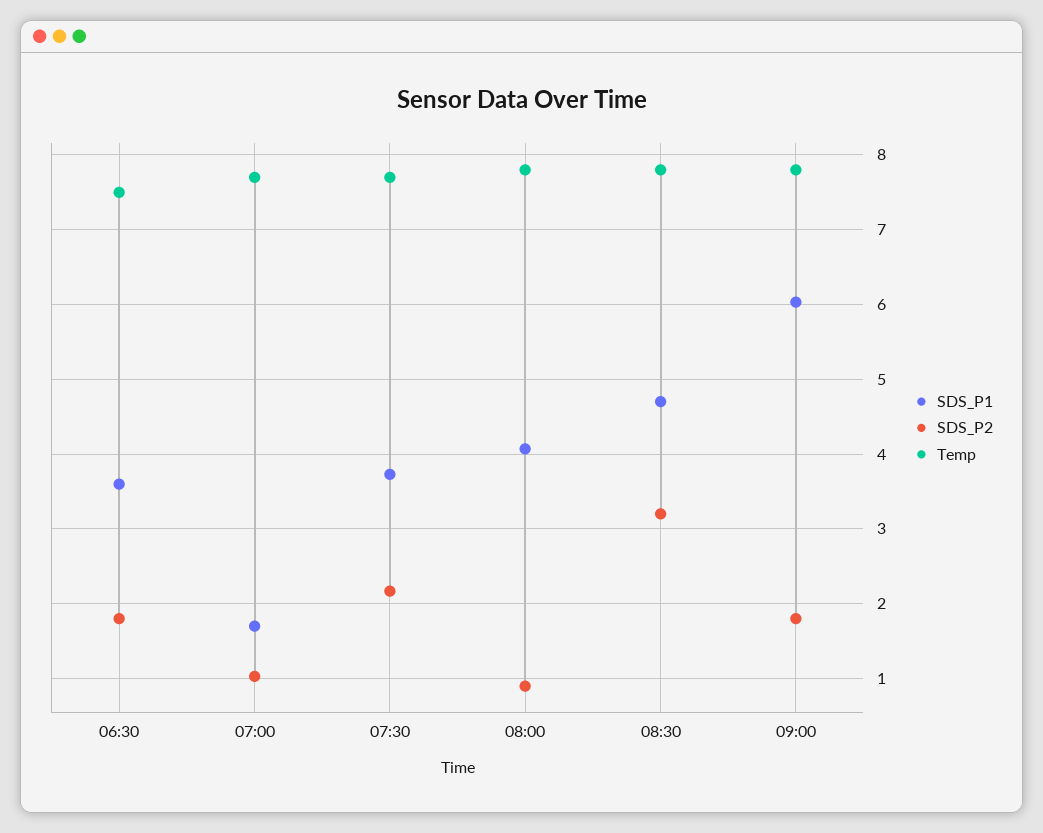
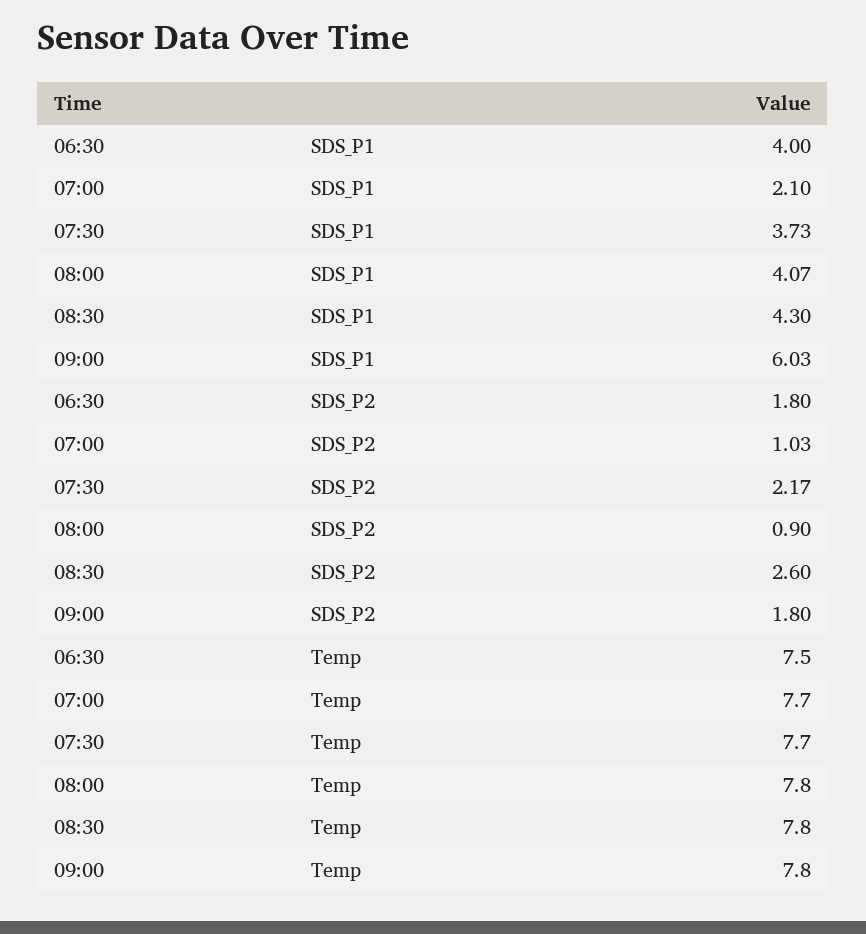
  {
    "SDS_P1": {
-     "06:30": 3.6,
+     "06:30": 4,
-     "07:00": 1.7,
+     "07:00": 2.1,
      "07:30": 3.73,
      "08:00": 4.07,
-     "08:30": 4.7,
+     "08:30": 4.3,
      "09:00": 6.03
    },
    "SDS_P2": {
      "06:30": 1.8,
      "07:00": 1.03,
      "07:30": 2.17,
      "08:00": 0.9,
-     "08:30": 3.2,
+     "08:30": 2.6,
      "09:00": 1.8
    },
    "Temp": {
      "06:30": 7.5,
      "07:00": 7.7,
      "07:30": 7.7,
      "08:00": 7.8,
      "08:30": 7.8,
      "09:00": 7.8
    }
  }

